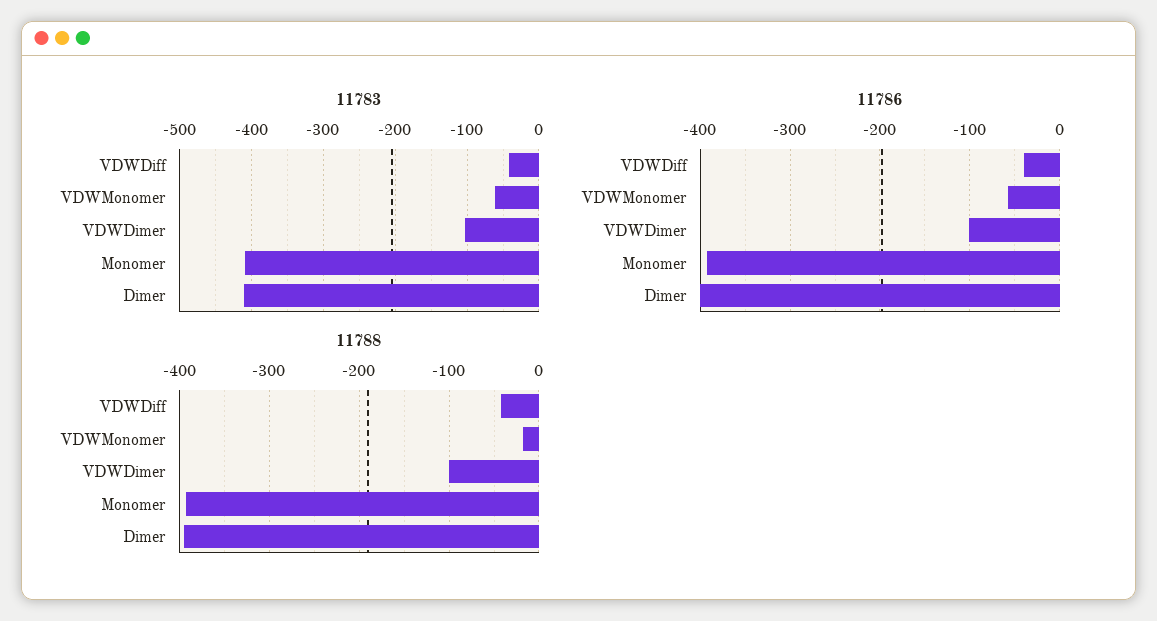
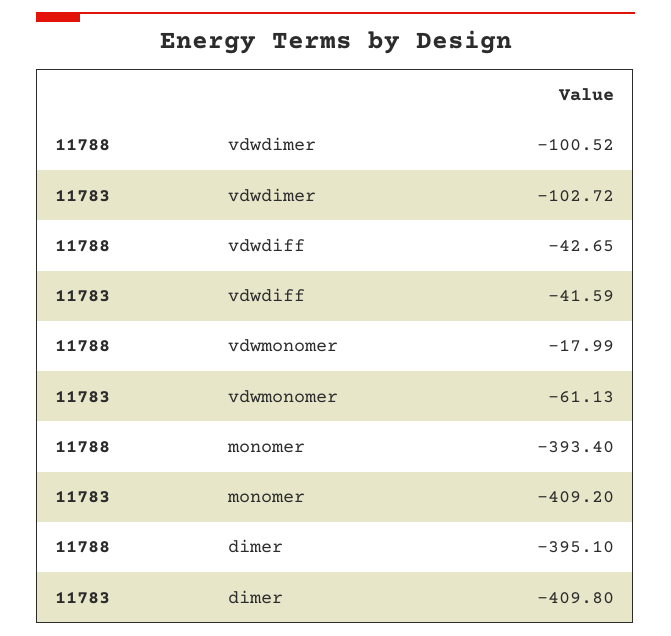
  {
    "11783": {
      "VDWDiff": -41.59,
      "VDWMonomer": -61.13,
      "VDWDimer": -102.72,
      "Monomer": -409.2,
      "Dimer": -409.8
    },
-   "11786": {
-     "VDWDiff": -40,
-     "VDWMonomer": -60,
-     "VDWDimer": -100,
-     "Monomer": -390,
-     "Dimer": -400
-   },
    "11788": {
      "VDWDiff": -42.65,
      "VDWMonomer": -17.99,
      "VDWDimer": -100.52,
      "Monomer": -393.4,
      "Dimer": -395.1
    }
  }

